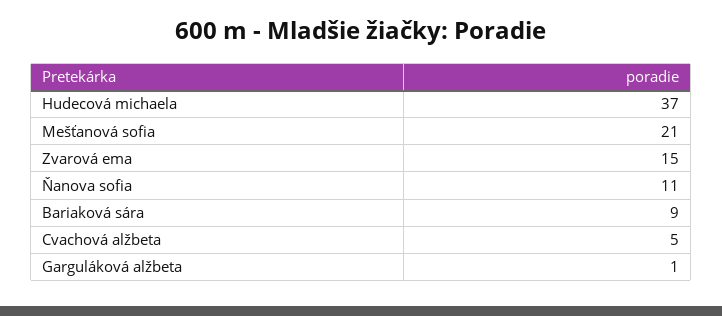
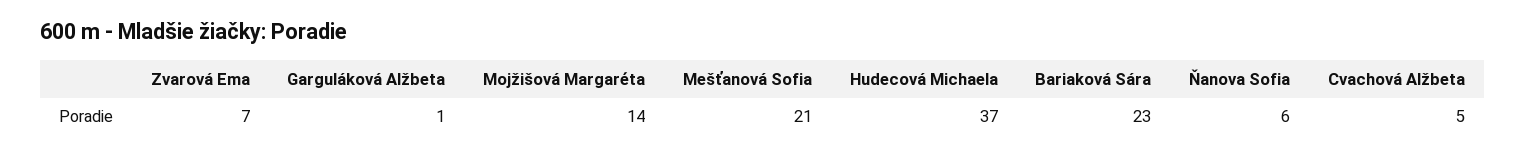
  {
    "Hudecová michaela": 37,
    "Mešťanová sofia": 21,
-   "Zvarová ema": 15,
+   "Zvarová ema": 7,
-   "Ňanova sofia": 11,
+   "Ňanova sofia": 6,
-   "Bariaková sára": 9,
+   "Bariaková sára": 23,
    "Cvachová alžbeta": 5,
-   "Garguláková alžbeta": 1
+   "Garguláková alžbeta": 1,
+   "Mojžišová Margaréta": 14
  }

